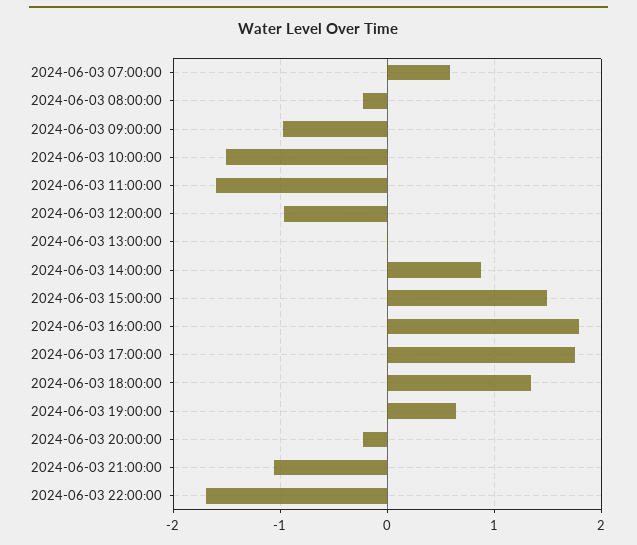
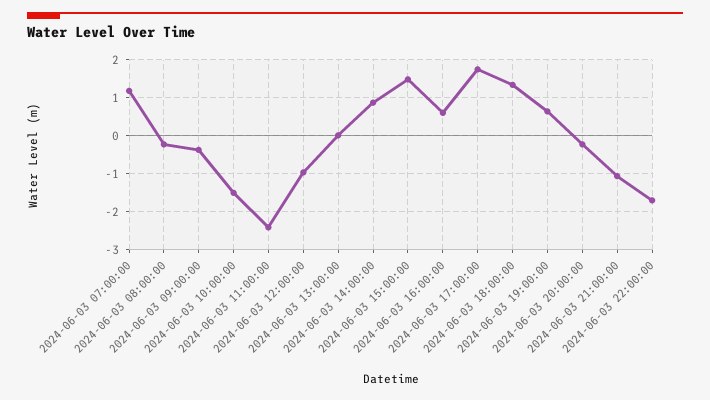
  {
-   "2024-06-03 07:00:00": 0.6,
+   "2024-06-03 07:00:00": 1.2,
    "2024-06-03 08:00:00": -0.2,
-   "2024-06-03 09:00:00": -1,
+   "2024-06-03 09:00:00": -0.4,
    "2024-06-03 10:00:00": -1.5,
-   "2024-06-03 11:00:00": -1.6,
+   "2024-06-03 11:00:00": -2.4,
    "2024-06-03 12:00:00": -1,
    "2024-06-03 13:00:00": 0,
    "2024-06-03 14:00:00": 0.9,
    "2024-06-03 15:00:00": 1.5,
-   "2024-06-03 16:00:00": 1.8,
+   "2024-06-03 16:00:00": 0.6,
    "2024-06-03 17:00:00": 1.8,
    "2024-06-03 18:00:00": 1.3,
    "2024-06-03 19:00:00": 0.6,
    "2024-06-03 20:00:00": -0.2,
    "2024-06-03 21:00:00": -1.1,
    "2024-06-03 22:00:00": -1.7
  }

